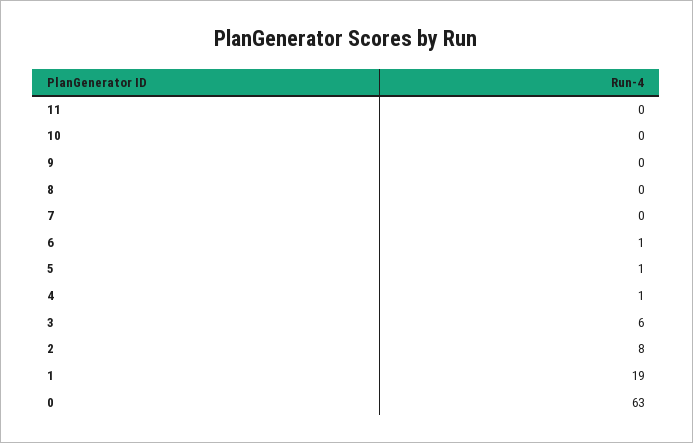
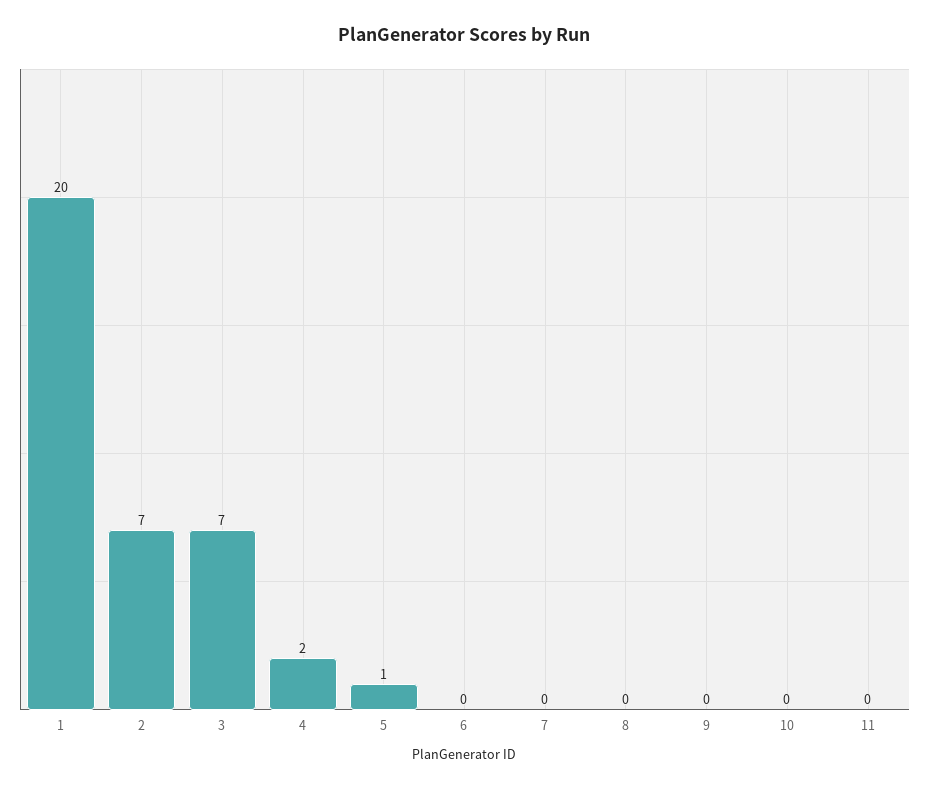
  {
    "11": 0,
    "10": 0,
    "9": 0,
    "8": 0,
    "7": 0,
-   "6": 1,
+   "6": 0,
    "5": 1,
-   "4": 1,
+   "4": 2,
-   "3": 6,
+   "3": 7,
-   "2": 8,
+   "2": 7,
-   "1": 19,
+   "1": 20
-   "0": 63
  }

